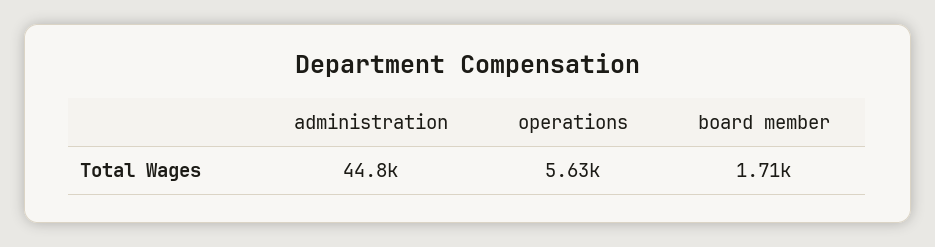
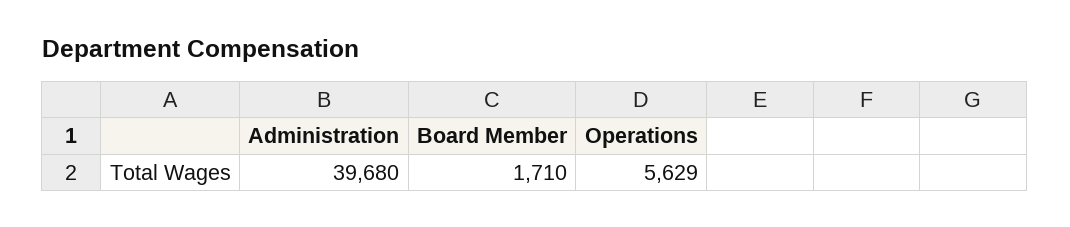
  {
-   "administration": 44800,
+   "administration": 39680,
    "operations": 5629,
    "board member": 1710
  }

